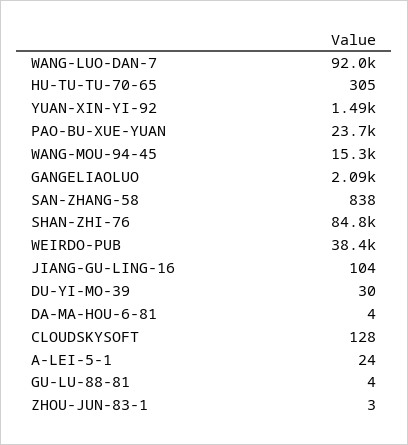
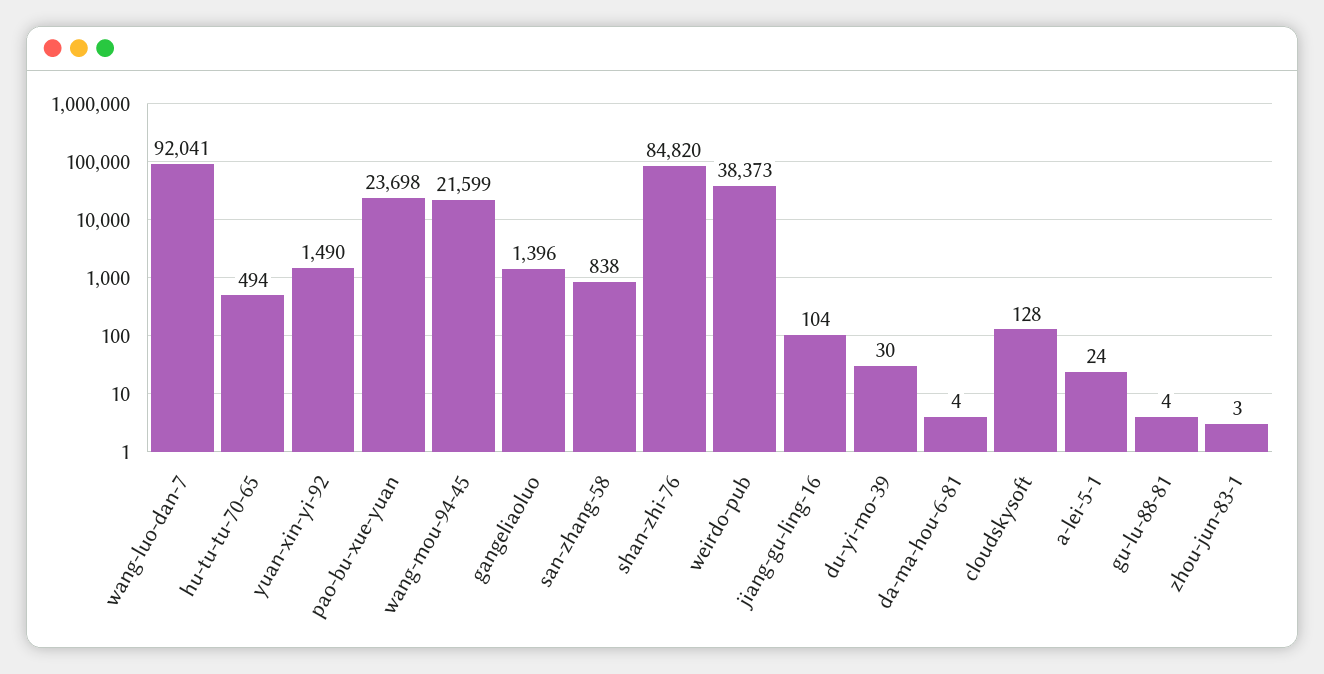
  {
    "WANG-LUO-DAN-7": 92041,
-   "HU-TU-TU-70-65": 305,
+   "HU-TU-TU-70-65": 494,
    "YUAN-XIN-YI-92": 1490,
    "PAO-BU-XUE-YUAN": 23698,
-   "WANG-MOU-94-45": 15300,
+   "WANG-MOU-94-45": 21599,
-   "GANGELIAOLUO": 2090,
+   "GANGELIAOLUO": 1396,
    "SAN-ZHANG-58": 838,
    "SHAN-ZHI-76": 84820,
    "WEIRDO-PUB": 38373,
    "JIANG-GU-LING-16": 104,
    "DU-YI-MO-39": 30,
    "DA-MA-HOU-6-81": 4,
    "CLOUDSKYSOFT": 128,
    "A-LEI-5-1": 24,
    "GU-LU-88-81": 4,
    "ZHOU-JUN-83-1": 3
  }

